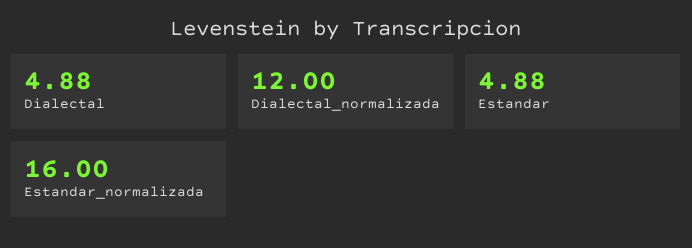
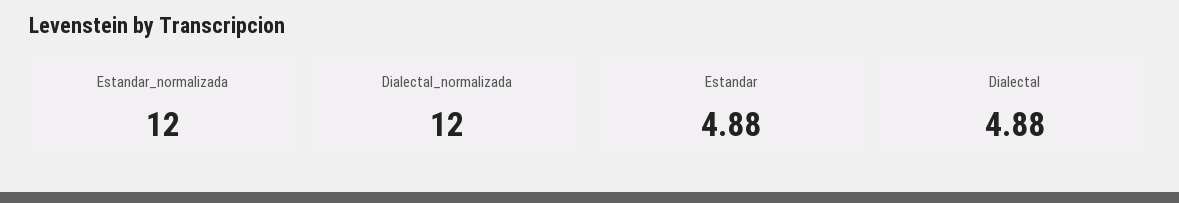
  {
    "Dialectal": 4.88,
    "Dialectal_normalizada": 12,
    "Estandar": 4.88,
-   "Estandar_normalizada": 16
+   "Estandar_normalizada": 12
  }

